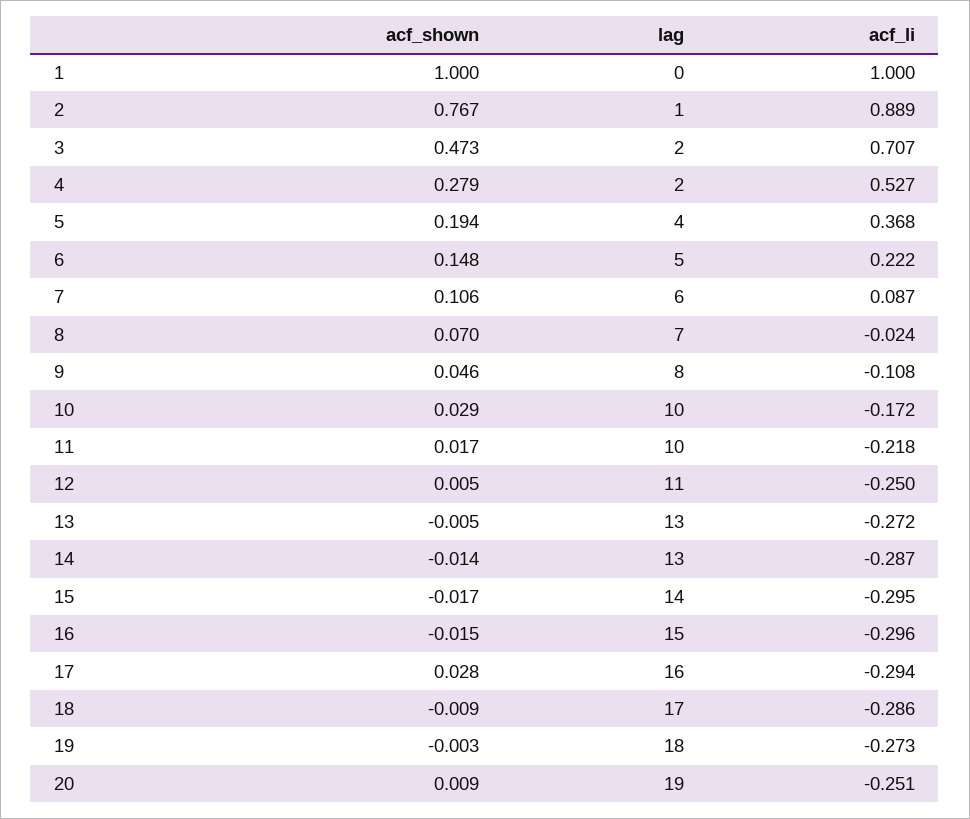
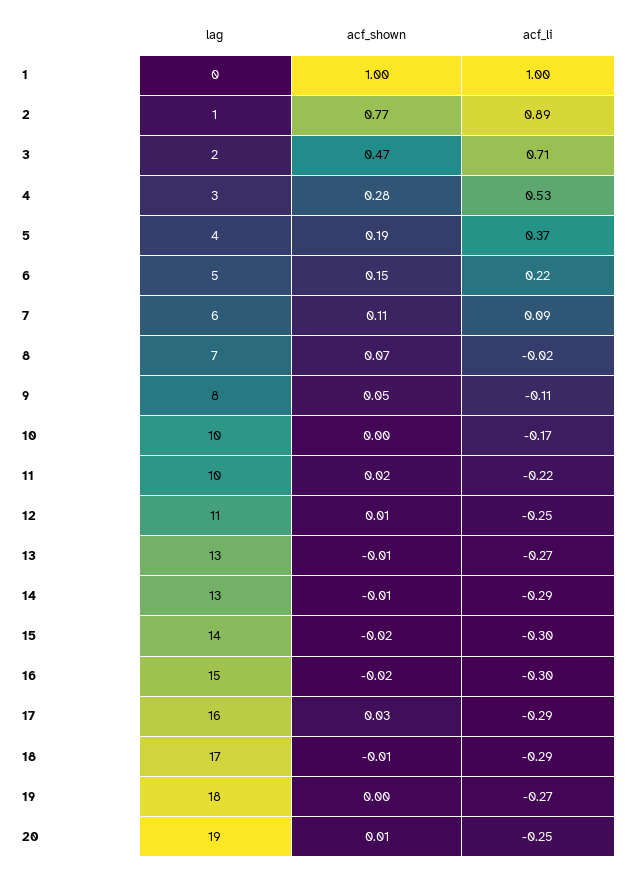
  {
    "acf_shown": {
      "1": 1,
      "2": 0.767,
      "3": 0.473,
      "4": 0.279,
      "5": 0.194,
      "6": 0.148,
      "7": 0.106,
      "8": 0.07,
      "9": 0.046,
-     "10": 0.029,
+     "10": 0,
      "11": 0.017,
      "12": 0.005,
      "13": -0.005,
      "14": -0.014,
      "15": -0.017,
      "16": -0.015,
      "17": 0.028,
      "18": -0.009,
      "19": -0.003,
      "20": 0.009
    },
    "lag": {
      "1": 0,
      "2": 1,
      "3": 2,
-     "4": 2,
+     "4": 3,
      "5": 4,
      "6": 5,
      "7": 6,
      "8": 7,
      "9": 8,
      "10": 10,
      "11": 10,
      "12": 11,
      "13": 13,
      "14": 13,
      "15": 14,
      "16": 15,
      "17": 16,
      "18": 17,
      "19": 18,
      "20": 19
    },
    "acf_li": {
      "1": 1,
      "2": 0.889,
      "3": 0.707,
      "4": 0.527,
      "5": 0.368,
      "6": 0.222,
      "7": 0.087,
      "8": -0.024,
      "9": -0.108,
      "10": -0.172,
      "11": -0.218,
      "12": -0.25,
      "13": -0.272,
      "14": -0.287,
      "15": -0.295,
      "16": -0.296,
      "17": -0.294,
      "18": -0.286,
      "19": -0.273,
      "20": -0.251
    }
  }

